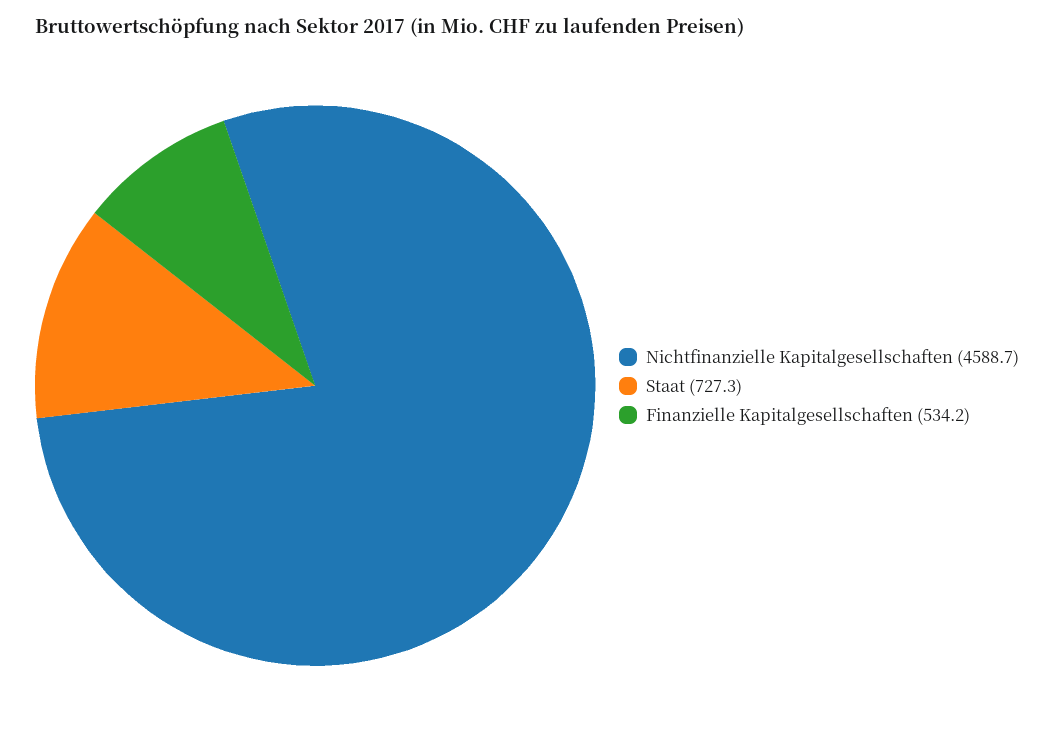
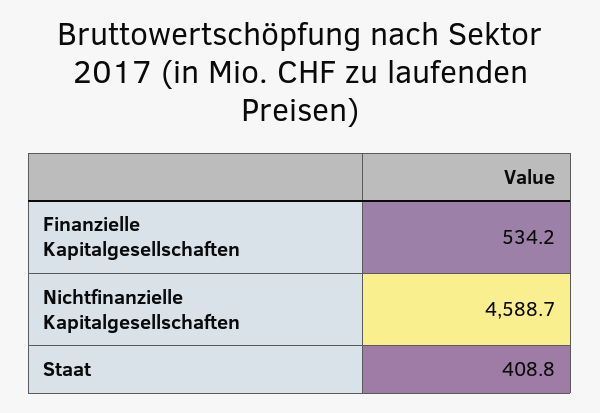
  {
    "Nichtfinanzielle Kapitalgesellschaften": 4588.7,
-   "Staat": 727.3,
+   "Staat": 408.8,
    "Finanzielle Kapitalgesellschaften": 534.2
  }

